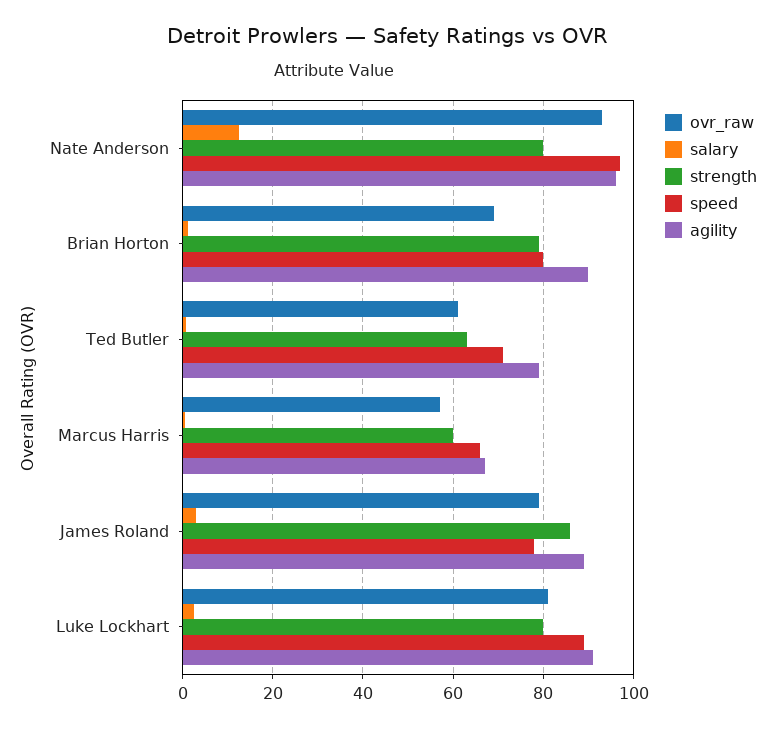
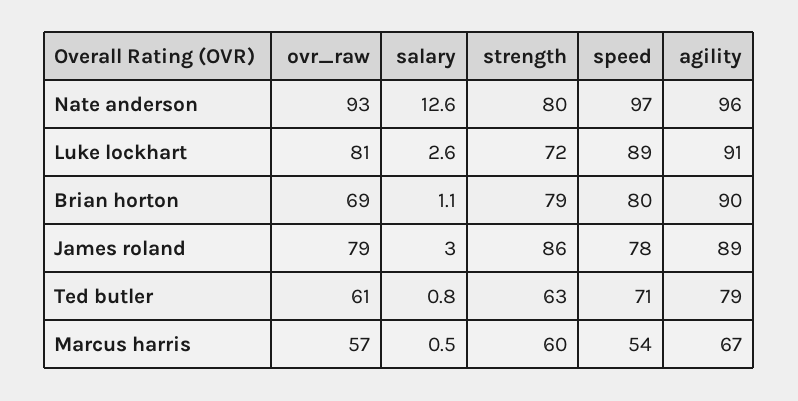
  {
    "ovr_raw": {
      "Nate Anderson": 93,
      "Brian Horton": 69,
      "Ted Butler": 61,
      "Marcus Harris": 57,
      "James Roland": 79,
      "Luke Lockhart": 81
    },
    "salary": {
      "Nate Anderson": 12.6,
      "Brian Horton": 1.1,
      "Ted Butler": 0.8,
      "Marcus Harris": 0.5,
      "James Roland": 3,
      "Luke Lockhart": 2.6
    },
    "strength": {
      "Nate Anderson": 80,
      "Brian Horton": 79,
      "Ted Butler": 63,
      "Marcus Harris": 60,
      "James Roland": 86,
-     "Luke Lockhart": 80
+     "Luke Lockhart": 72
    },
    "speed": {
      "Nate Anderson": 97,
      "Brian Horton": 80,
      "Ted Butler": 71,
-     "Marcus Harris": 66,
+     "Marcus Harris": 54,
      "James Roland": 78,
      "Luke Lockhart": 89
    },
    "agility": {
      "Nate Anderson": 96,
      "Brian Horton": 90,
      "Ted Butler": 79,
      "Marcus Harris": 67,
      "James Roland": 89,
      "Luke Lockhart": 91
    }
  }

